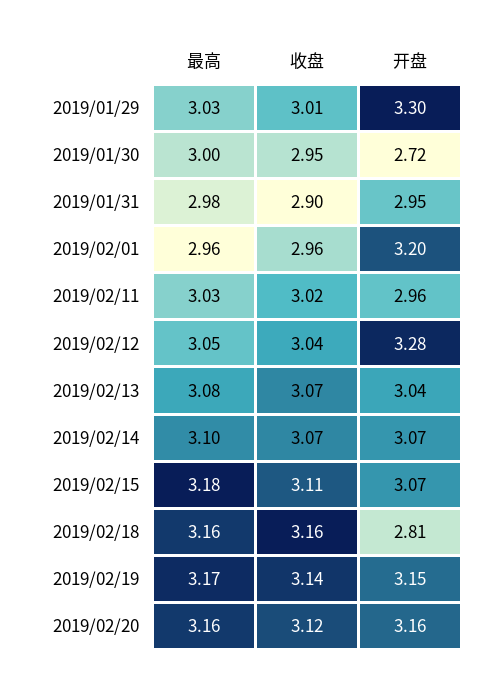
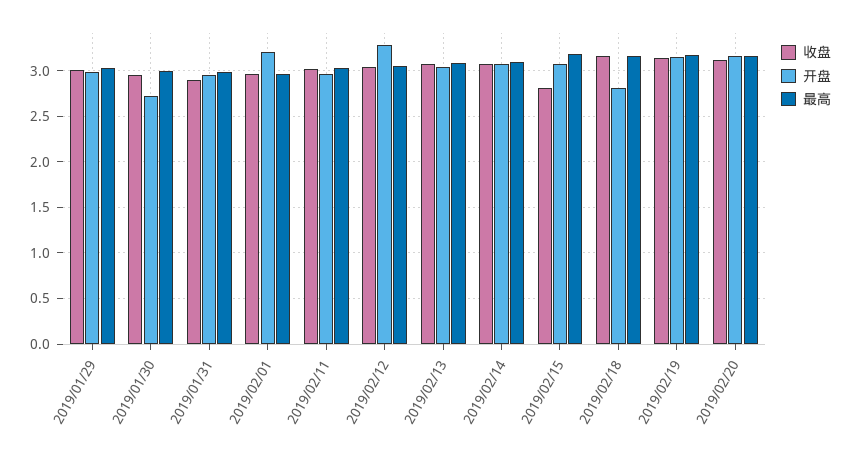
  {
    "最高": {
      "2019/01/29": 3.03,
      "2019/01/30": 3,
      "2019/01/31": 2.98,
      "2019/02/01": 2.96,
      "2019/02/11": 3.03,
      "2019/02/12": 3.05,
      "2019/02/13": 3.08,
      "2019/02/14": 3.1,
      "2019/02/15": 3.18,
      "2019/02/18": 3.16,
      "2019/02/19": 3.17,
      "2019/02/20": 3.16
    },
    "收盘": {
      "2019/01/29": 3.01,
      "2019/01/30": 2.95,
      "2019/01/31": 2.9,
      "2019/02/01": 2.96,
      "2019/02/11": 3.02,
      "2019/02/12": 3.04,
      "2019/02/13": 3.07,
      "2019/02/14": 3.07,
-     "2019/02/15": 3.11,
+     "2019/02/15": 2.8,
      "2019/02/18": 3.16,
      "2019/02/19": 3.14,
      "2019/02/20": 3.12
    },
    "开盘": {
-     "2019/01/29": 3.3,
+     "2019/01/29": 3,
      "2019/01/30": 2.72,
      "2019/01/31": 2.95,
      "2019/02/01": 3.2,
      "2019/02/11": 2.96,
      "2019/02/12": 3.28,
      "2019/02/13": 3.04,
      "2019/02/14": 3.07,
      "2019/02/15": 3.07,
      "2019/02/18": 2.81,
      "2019/02/19": 3.15,
      "2019/02/20": 3.16
    }
  }

